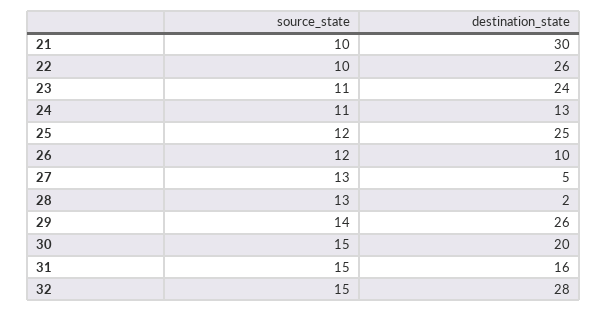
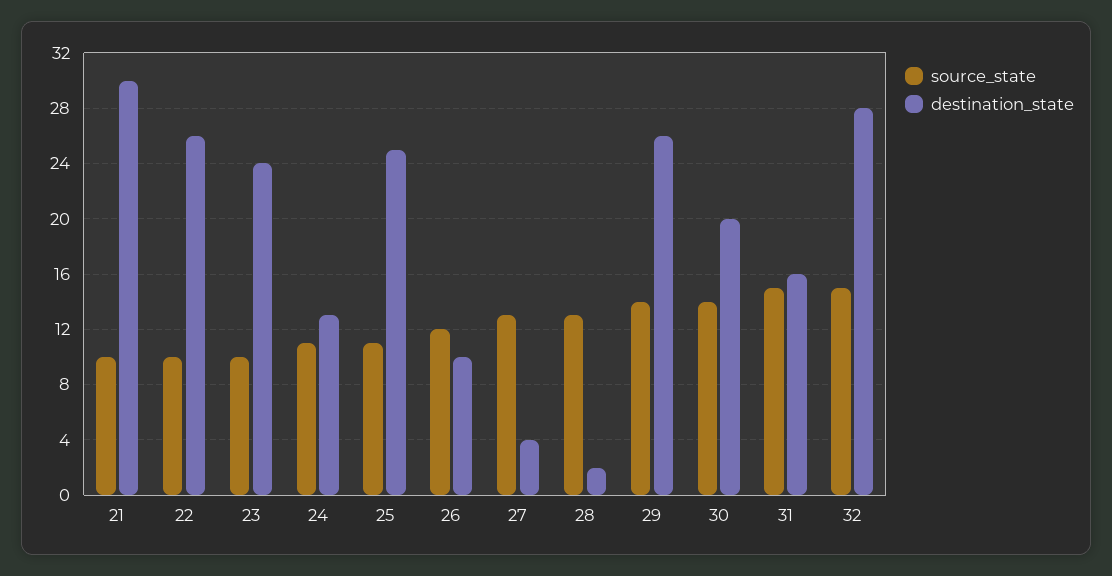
  {
    "source_state": {
      "21": 10,
      "22": 10,
-     "23": 11,
+     "23": 10,
      "24": 11,
-     "25": 12,
+     "25": 11,
      "26": 12,
      "27": 13,
      "28": 13,
      "29": 14,
-     "30": 15,
+     "30": 14,
      "31": 15,
      "32": 15
    },
    "destination_state": {
      "21": 30,
      "22": 26,
      "23": 24,
      "24": 13,
      "25": 25,
      "26": 10,
-     "27": 5,
+     "27": 4,
      "28": 2,
      "29": 26,
      "30": 20,
      "31": 16,
      "32": 28
    }
  }

